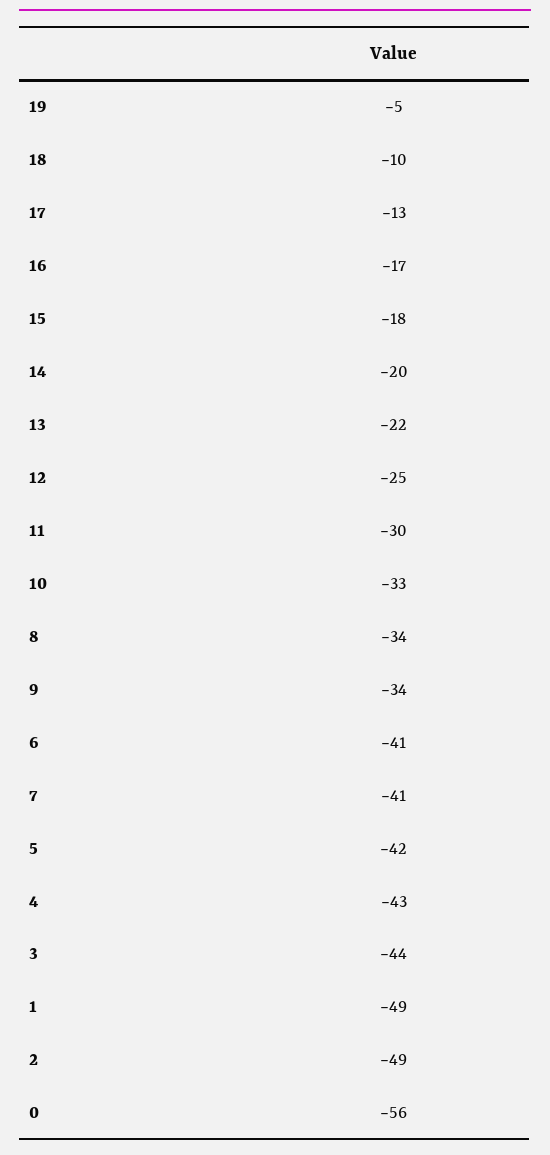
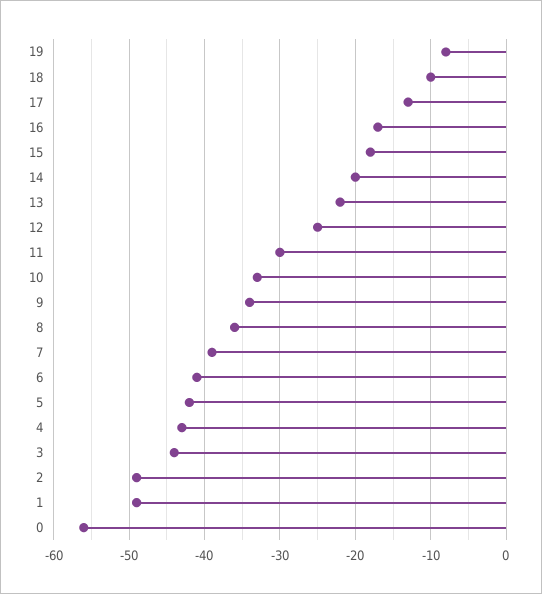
  {
-   "19": -5,
+   "19": -8,
    "18": -10,
    "17": -13,
    "16": -17,
    "15": -18,
    "14": -20,
    "13": -22,
    "12": -25,
    "11": -30,
    "10": -33,
-   "8": -34,
+   "8": -36,
    "9": -34,
    "6": -41,
-   "7": -41,
+   "7": -39,
    "5": -42,
    "4": -43,
    "3": -44,
    "1": -49,
    "2": -49,
    "0": -56
  }

